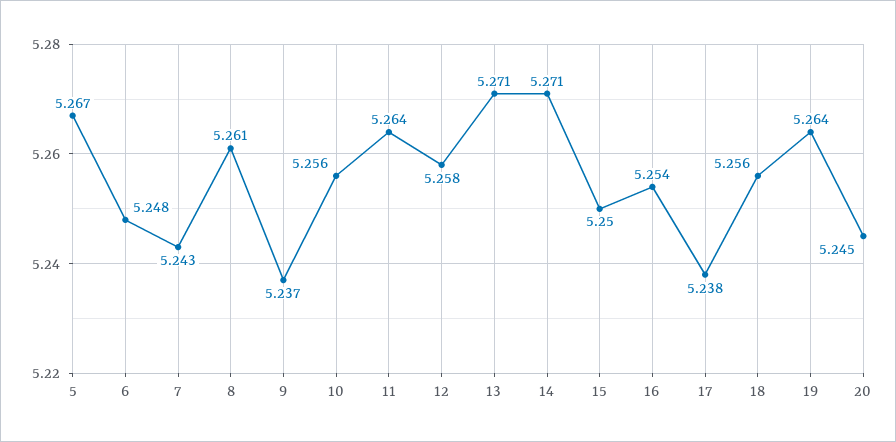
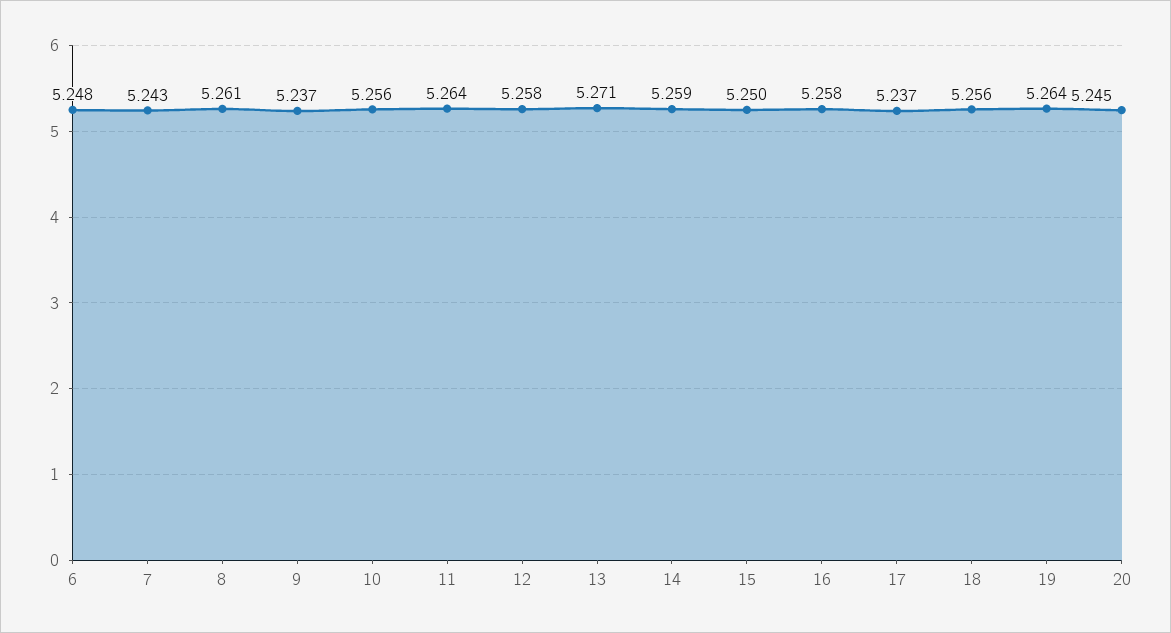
  {
-   "5": 5.267,
    "6": 5.248,
    "7": 5.243,
    "8": 5.261,
    "9": 5.237,
    "10": 5.256,
    "11": 5.264,
    "12": 5.258,
    "13": 5.271,
-   "14": 5.271,
+   "14": 5.259,
    "15": 5.25,
-   "16": 5.254,
+   "16": 5.258,
-   "17": 5.238,
+   "17": 5.237,
    "18": 5.256,
    "19": 5.264,
    "20": 5.245
  }

